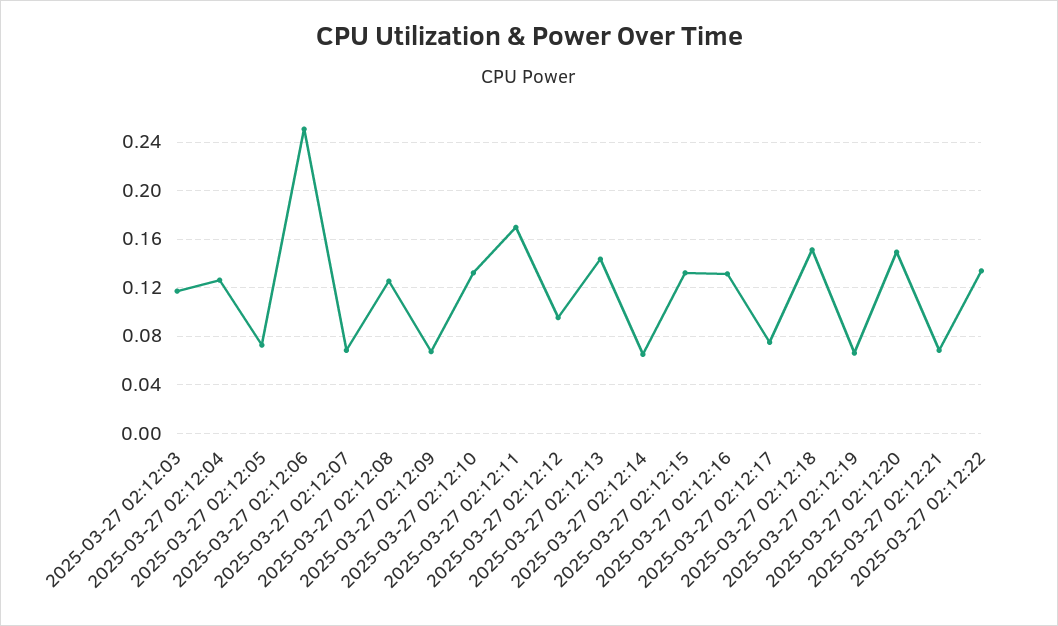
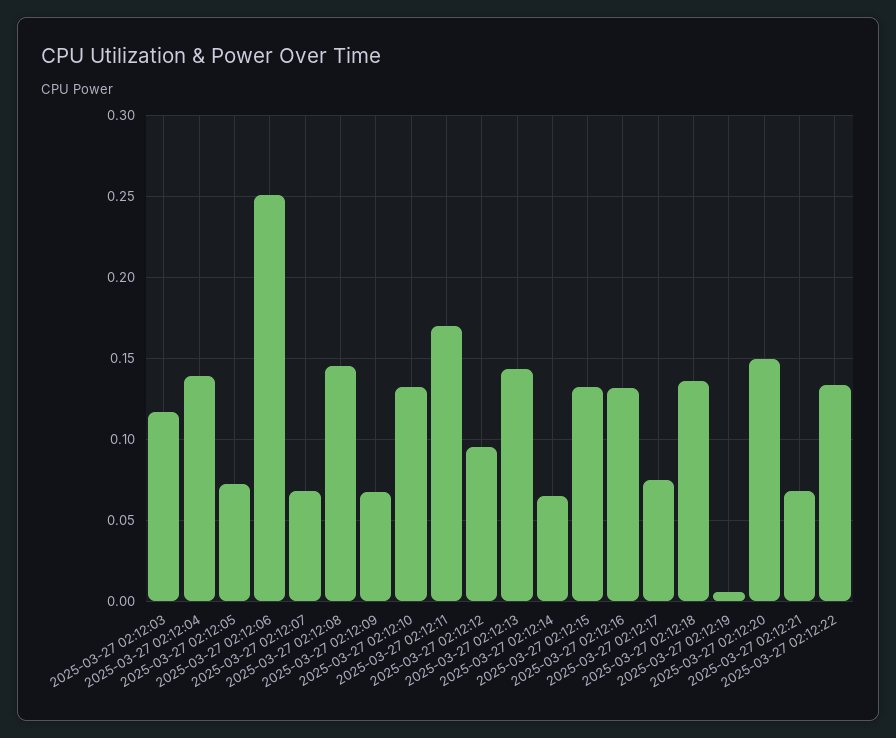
  {
    "2025-03-27 02:12:03": 0.115,
-   "2025-03-27 02:12:04": 0.125,
+   "2025-03-27 02:12:04": 0.14,
    "2025-03-27 02:12:05": 0.075,
    "2025-03-27 02:12:06": 0.25,
    "2025-03-27 02:12:07": 0.07,
-   "2025-03-27 02:12:08": 0.125,
+   "2025-03-27 02:12:08": 0.145,
    "2025-03-27 02:12:09": 0.065,
    "2025-03-27 02:12:10": 0.13,
    "2025-03-27 02:12:11": 0.17,
    "2025-03-27 02:12:12": 0.095,
    "2025-03-27 02:12:13": 0.145,
    "2025-03-27 02:12:14": 0.065,
    "2025-03-27 02:12:15": 0.13,
    "2025-03-27 02:12:16": 0.13,
    "2025-03-27 02:12:17": 0.075,
-   "2025-03-27 02:12:18": 0.15,
+   "2025-03-27 02:12:18": 0.135,
-   "2025-03-27 02:12:19": 0.065,
+   "2025-03-27 02:12:19": 0.005,
    "2025-03-27 02:12:20": 0.15,
    "2025-03-27 02:12:21": 0.07,
    "2025-03-27 02:12:22": 0.135
  }

